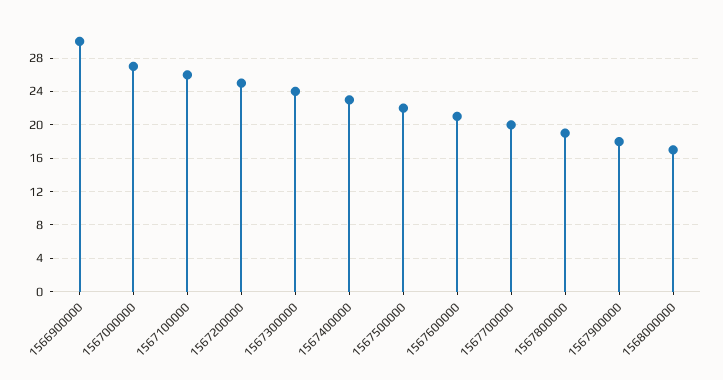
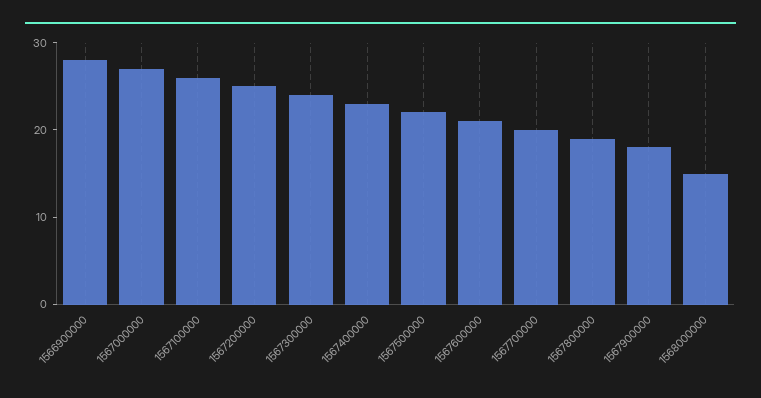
  {
-   "1566900000": 30,
+   "1566900000": 28,
    "1567000000": 27,
    "1567100000": 26,
    "1567200000": 25,
    "1567300000": 24,
    "1567400000": 23,
    "1567500000": 22,
    "1567600000": 21,
    "1567700000": 20,
    "1567800000": 19,
    "1567900000": 18,
-   "1568000000": 17
+   "1568000000": 15
  }

